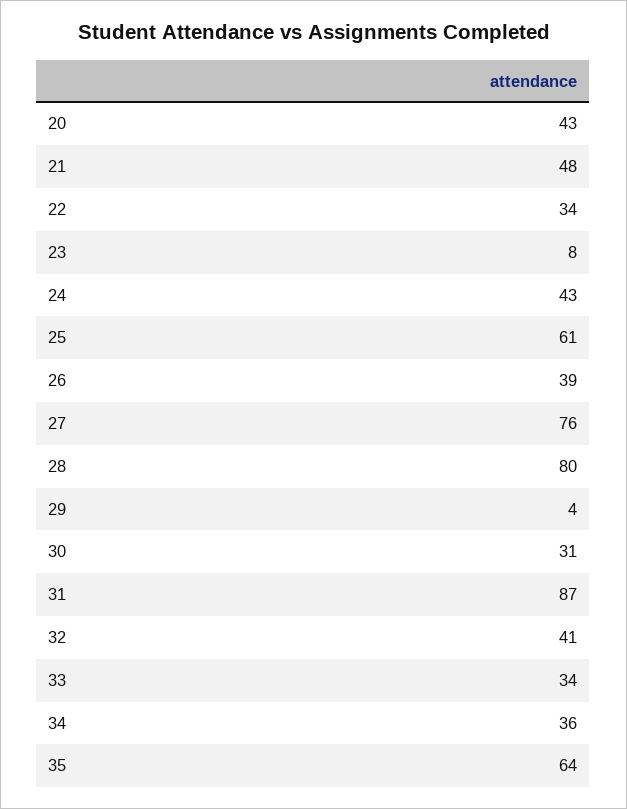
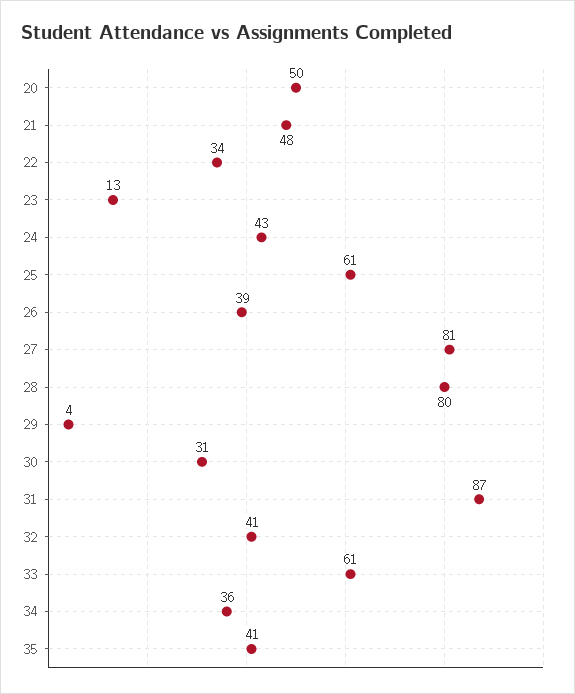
  {
-   "20": 43,
+   "20": 50,
    "21": 48,
    "22": 34,
-   "23": 8,
+   "23": 13,
    "24": 43,
    "25": 61,
    "26": 39,
-   "27": 76,
+   "27": 81,
    "28": 80,
    "29": 4,
    "30": 31,
    "31": 87,
    "32": 41,
-   "33": 34,
+   "33": 61,
    "34": 36,
-   "35": 64
+   "35": 41
  }

